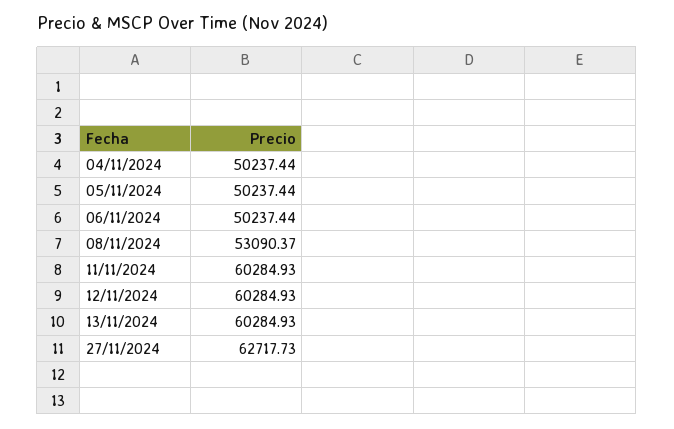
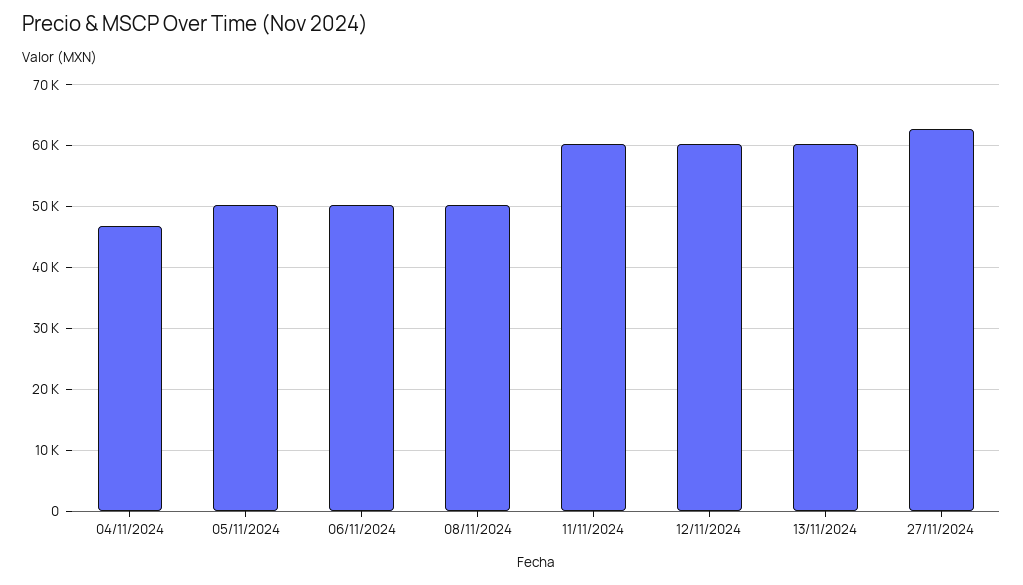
  {
-   "04/11/2024": 50237.44,
+   "04/11/2024": 47000,
    "05/11/2024": 50237.44,
    "06/11/2024": 50237.44,
-   "08/11/2024": 53090.37,
+   "08/11/2024": 50000,
    "11/11/2024": 60284.93,
    "12/11/2024": 60284.93,
    "13/11/2024": 60284.93,
    "27/11/2024": 62717.73
  }

